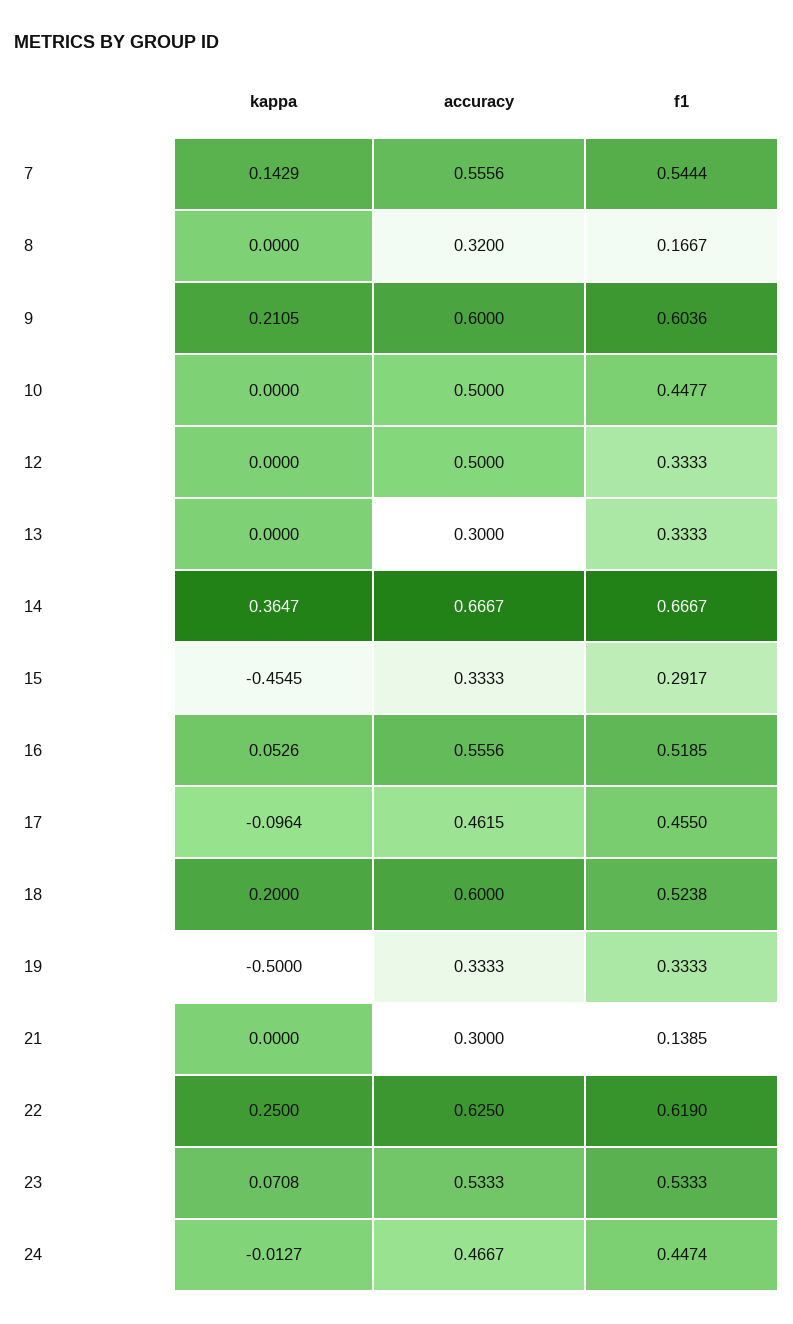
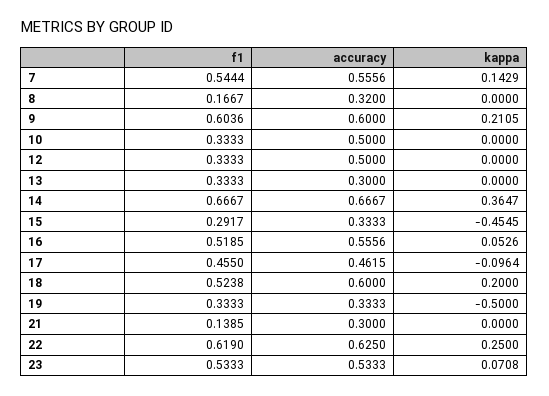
  {
    "kappa": {
      "7": 0.1429,
      "8": 0,
      "9": 0.2105,
      "10": 0,
      "12": 0,
      "13": 0,
      "14": 0.3647,
      "15": -0.4545,
      "16": 0.0526,
      "17": -0.0964,
      "18": 0.2,
      "19": -0.5,
      "21": 0,
      "22": 0.25,
-     "23": 0.0708,
+     "23": 0.0708
-     "24": -0.0127
    },
    "accuracy": {
      "7": 0.5556,
      "8": 0.32,
      "9": 0.6,
      "10": 0.5,
      "12": 0.5,
      "13": 0.3,
      "14": 0.6667,
      "15": 0.3333,
      "16": 0.5556,
      "17": 0.4615,
      "18": 0.6,
      "19": 0.3333,
      "21": 0.3,
      "22": 0.625,
-     "23": 0.5333,
+     "23": 0.5333
-     "24": 0.4667
    },
    "f1": {
      "7": 0.5444,
      "8": 0.1667,
      "9": 0.6036,
-     "10": 0.4477,
+     "10": 0.3333,
      "12": 0.3333,
      "13": 0.3333,
      "14": 0.6667,
      "15": 0.2917,
      "16": 0.5185,
      "17": 0.455,
      "18": 0.5238,
      "19": 0.3333,
      "21": 0.1385,
      "22": 0.619,
-     "23": 0.5333,
+     "23": 0.5333
-     "24": 0.4474
    }
  }

